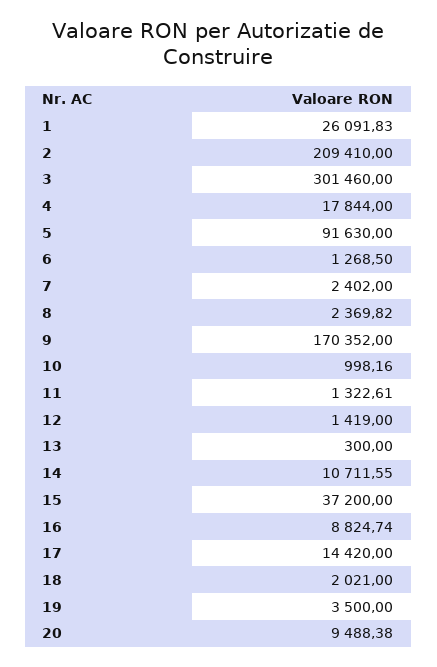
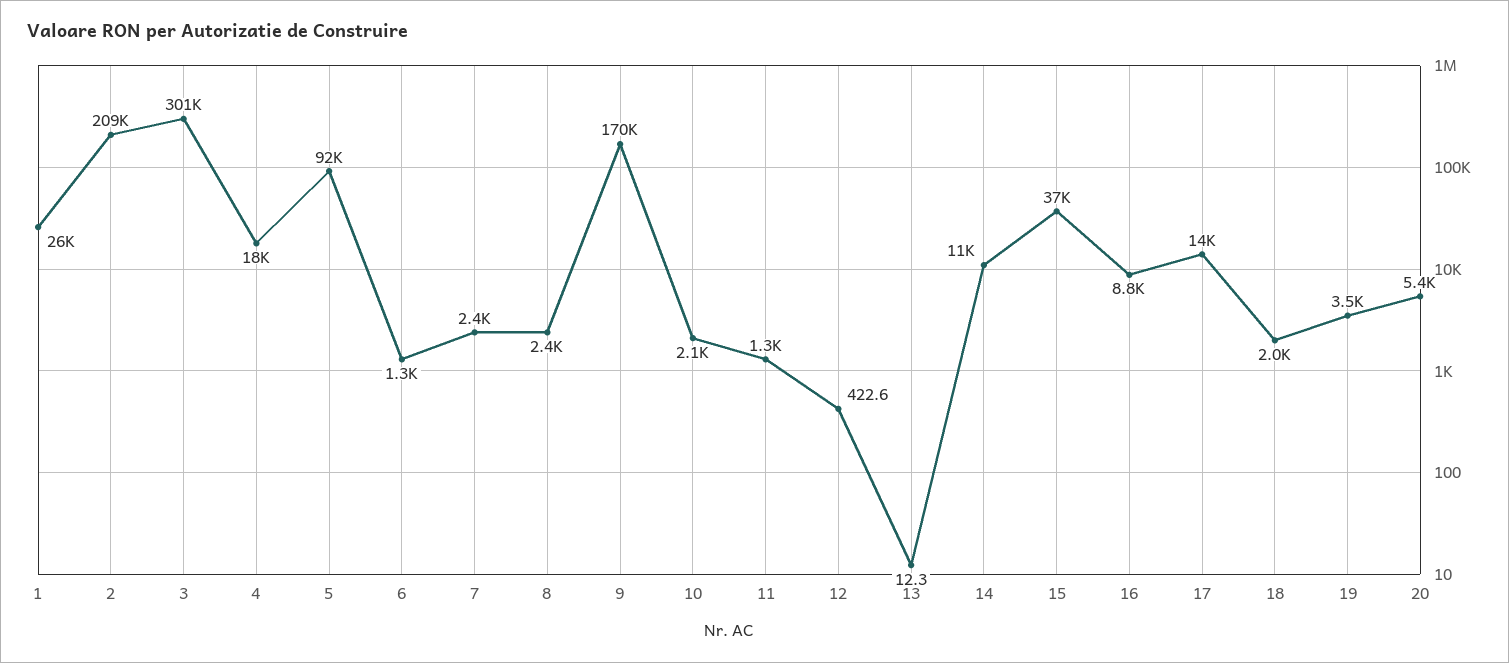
  {
    "1": 26091.83,
    "2": 209410,
    "3": 301460,
    "4": 17844,
    "5": 91630,
    "6": 1268.5,
    "7": 2402,
    "8": 2369.82,
    "9": 170352,
-   "10": 998.16,
+   "10": 2100,
    "11": 1322.61,
-   "12": 1419,
+   "12": 422.6,
-   "13": 300,
+   "13": 12.3,
    "14": 10711.55,
    "15": 37200,
    "16": 8824.74,
    "17": 14420,
    "18": 2021,
    "19": 3500,
-   "20": 9488.38
+   "20": 5400
  }

